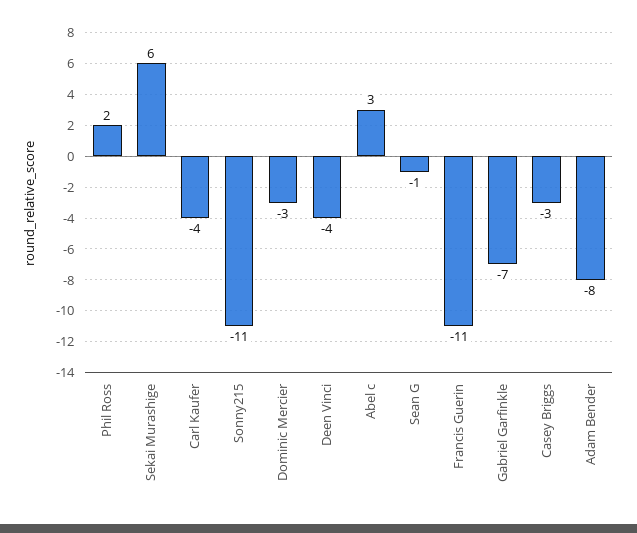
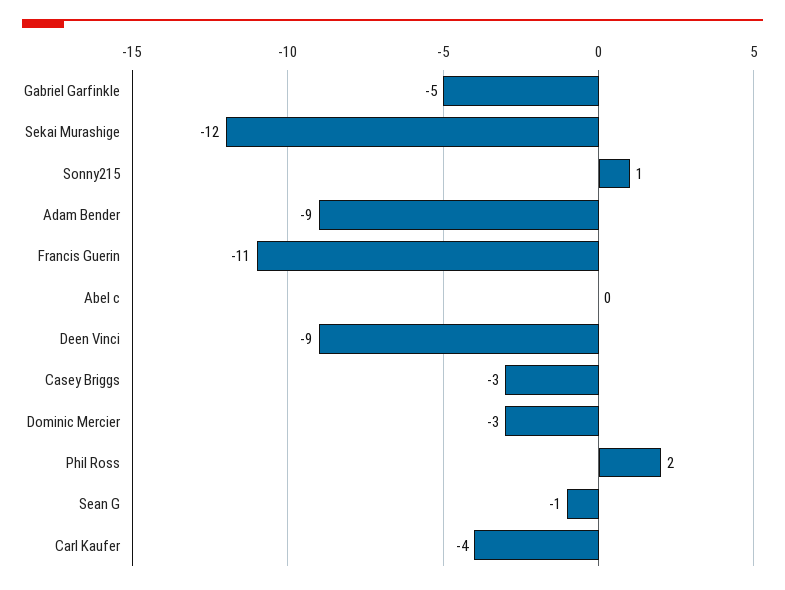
  {
    "Phil Ross": 2,
-   "Sekai Murashige": 6,
+   "Sekai Murashige": -12,
    "Carl Kaufer": -4,
-   "Sonny215": -11,
+   "Sonny215": 1,
    "Dominic Mercier": -3,
-   "Deen Vinci": -4,
+   "Deen Vinci": -9,
-   "Abel c": 3,
+   "Abel c": 0,
    "Sean G": -1,
    "Francis Guerin": -11,
-   "Gabriel Garfinkle": -7,
+   "Gabriel Garfinkle": -5,
    "Casey Briggs": -3,
-   "Adam Bender": -8
+   "Adam Bender": -9
  }

